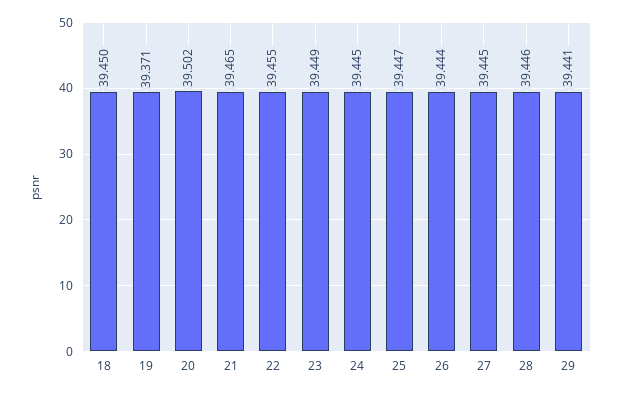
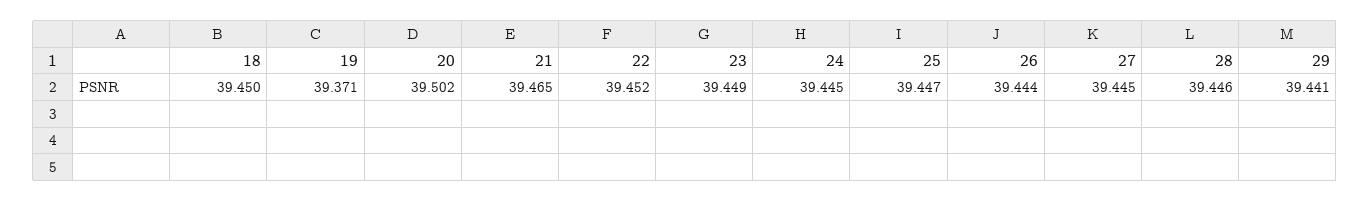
  {
    "18": 39.45,
    "19": 39.371,
    "20": 39.502,
    "21": 39.465,
-   "22": 39.455,
+   "22": 39.452,
    "23": 39.449,
    "24": 39.445,
    "25": 39.447,
    "26": 39.444,
    "27": 39.445,
    "28": 39.446,
    "29": 39.441
  }

